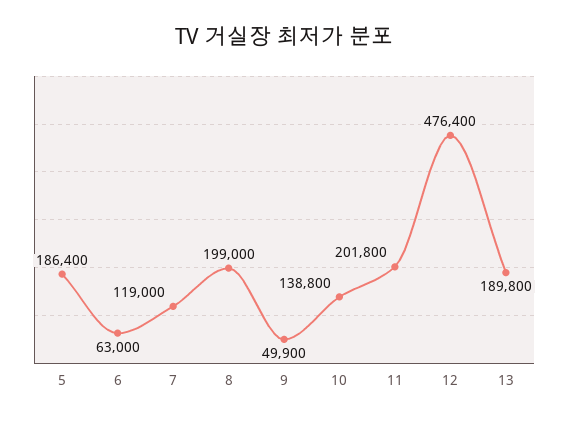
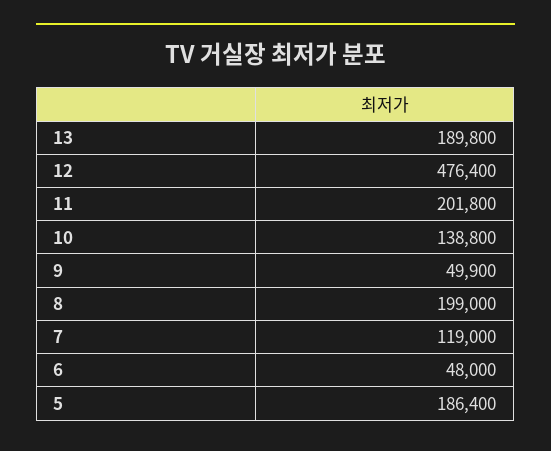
  {
    "5": 186400,
-   "6": 63000,
+   "6": 48000,
    "7": 119000,
    "8": 199000,
    "9": 49900,
    "10": 138800,
    "11": 201800,
    "12": 476400,
    "13": 189800
  }

